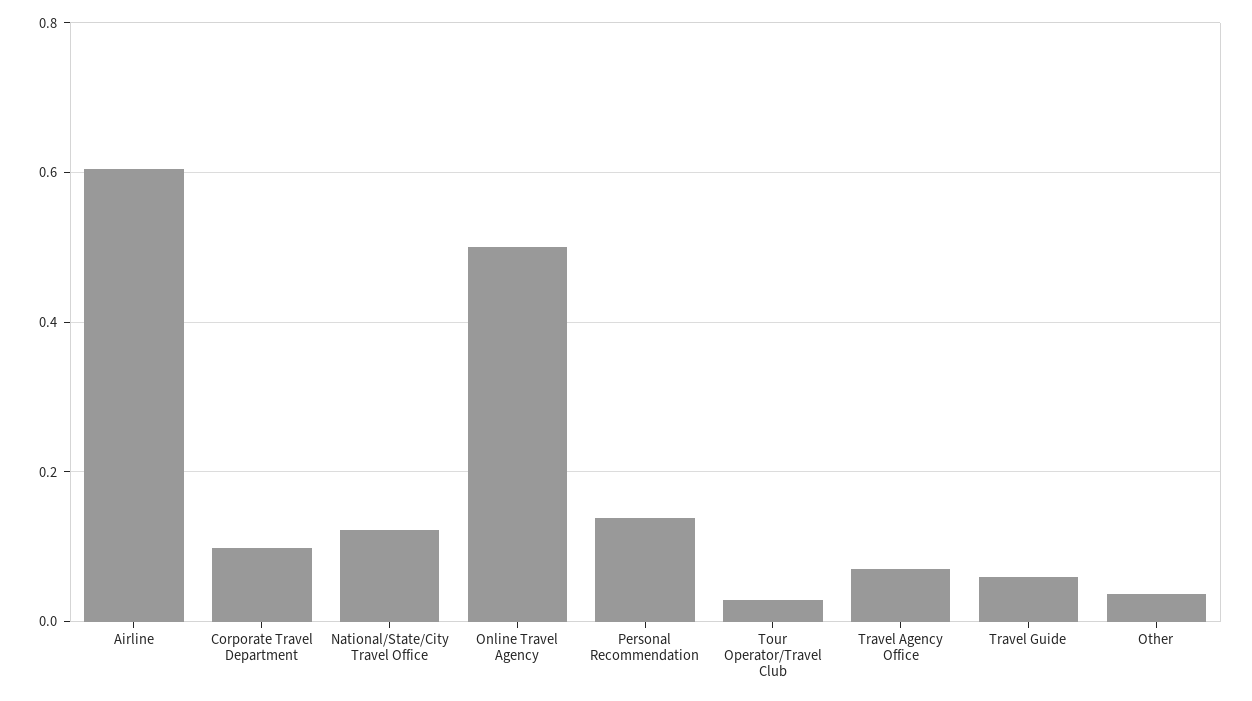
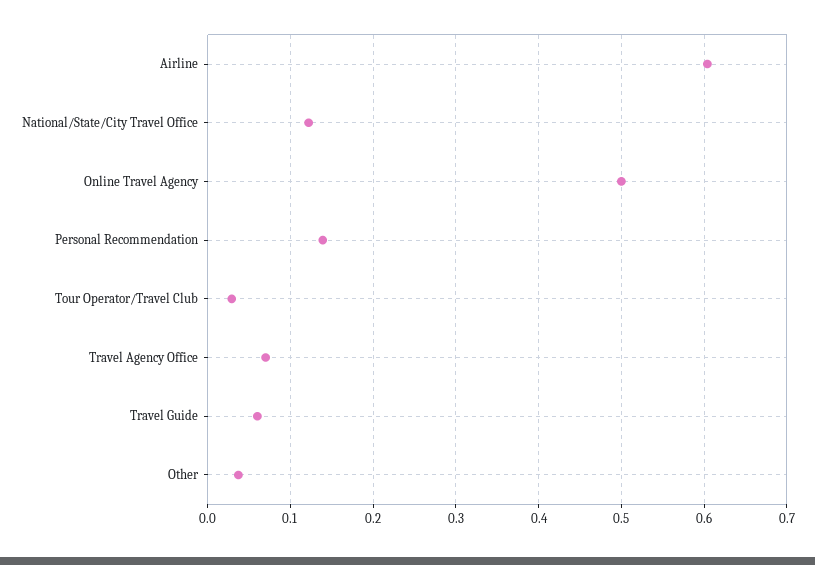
  {
    "Airline": 0.6,
-   "Corporate Travel Department": 0.1,
    "National/State/City Travel Office": 0.12,
    "Online Travel Agency": 0.5,
    "Personal Recommendation": 0.14,
    "Tour Operator/Travel Club": 0.03,
    "Travel Agency Office": 0.07,
    "Travel Guide": 0.06,
    "Other": 0.04
  }

